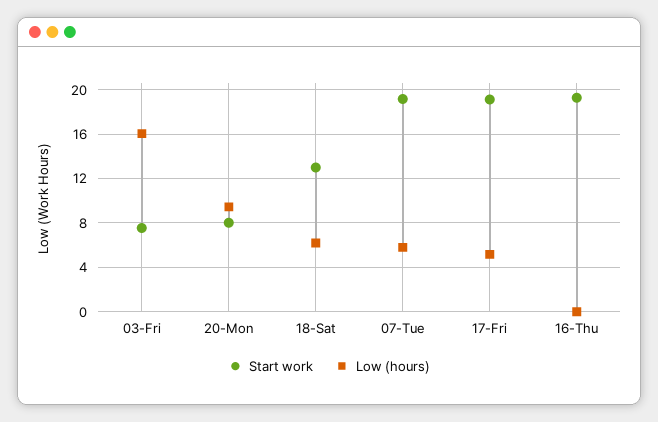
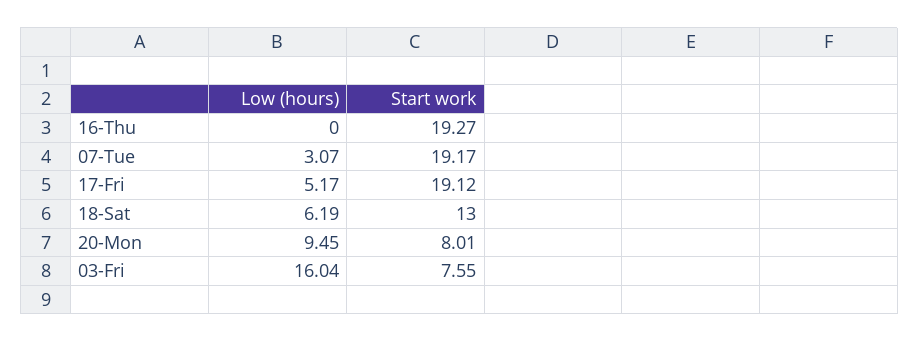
  {
    "Start work": {
      "03-Fri": 7.55,
      "20-Mon": 8.01,
      "18-Sat": 13,
      "07-Tue": 19.17,
      "17-Fri": 19.12,
      "16-Thu": 19.27
    },
    "Low (hours)": {
      "03-Fri": 16.04,
      "20-Mon": 9.45,
      "18-Sat": 6.19,
-     "07-Tue": 6,
+     "07-Tue": 3.07,
      "17-Fri": 5.17,
      "16-Thu": 0
    }
  }

